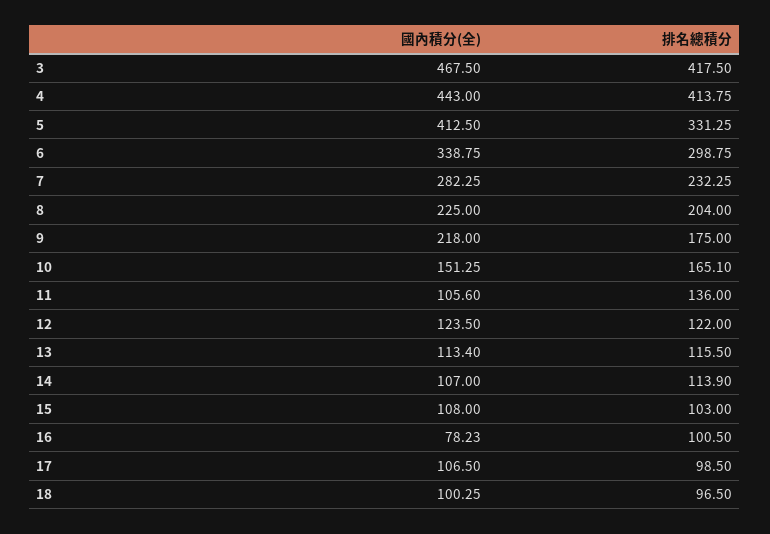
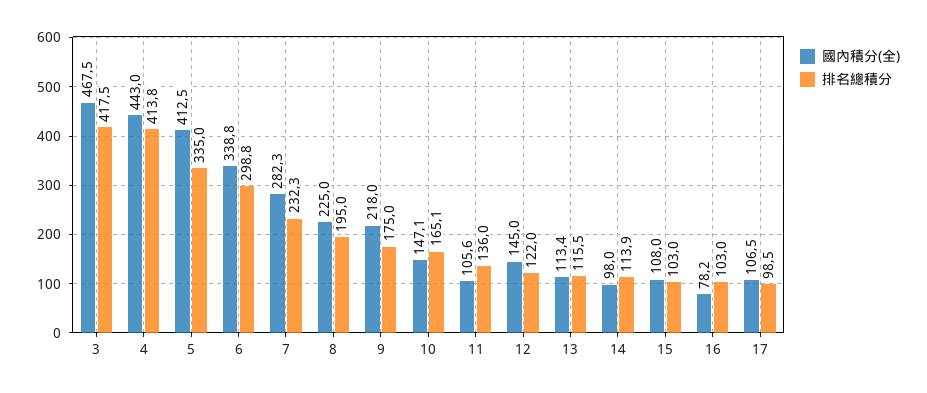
  {
    "國內積分(全)": {
      "3": 467.5,
      "4": 443,
      "5": 412.5,
      "6": 338.75,
      "7": 282.25,
      "8": 225,
      "9": 218,
-     "10": 151.25,
+     "10": 147.1,
      "11": 105.6,
-     "12": 123.5,
+     "12": 145,
      "13": 113.4,
-     "14": 107,
+     "14": 98,
      "15": 108,
      "16": 78.23,
-     "17": 106.5,
+     "17": 106.5
-     "18": 100.25
    },
    "排名總積分": {
      "3": 417.5,
      "4": 413.75,
-     "5": 331.25,
+     "5": 335,
      "6": 298.75,
      "7": 232.25,
-     "8": 204,
+     "8": 195,
      "9": 175,
      "10": 165.1,
      "11": 136,
      "12": 122,
      "13": 115.5,
      "14": 113.9,
      "15": 103,
-     "16": 100.5,
+     "16": 103,
-     "17": 98.5,
+     "17": 98.5
-     "18": 96.5
    }
  }

